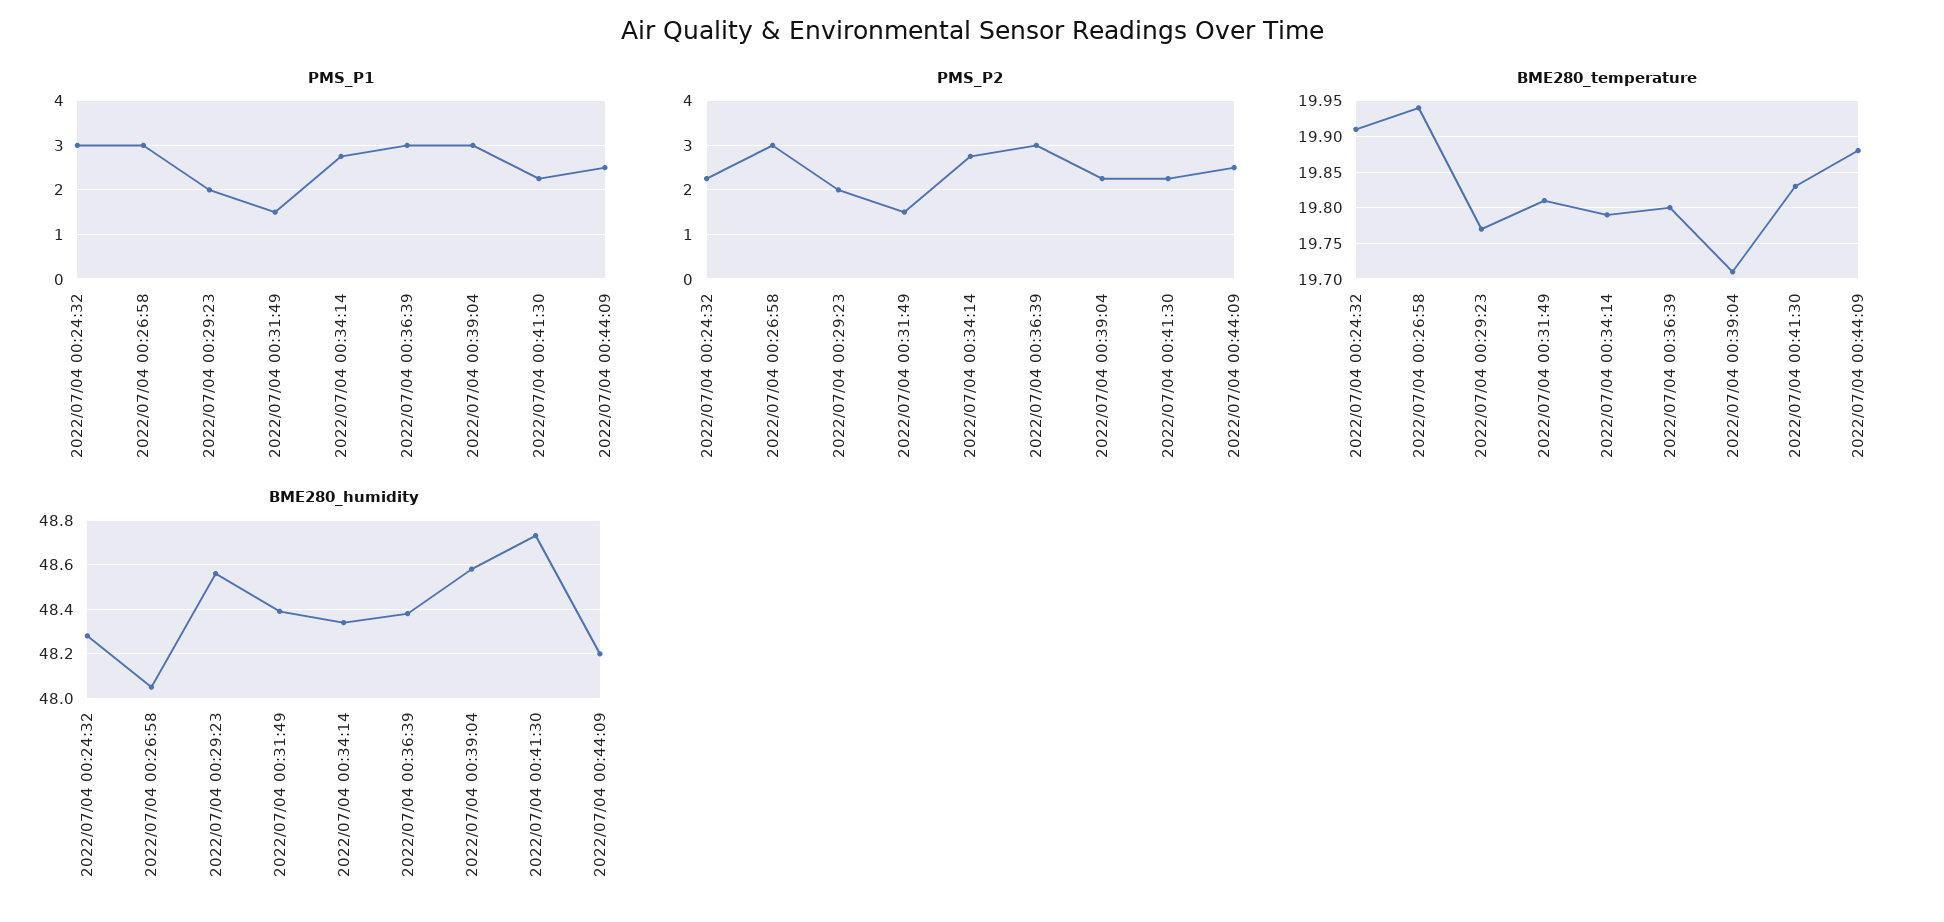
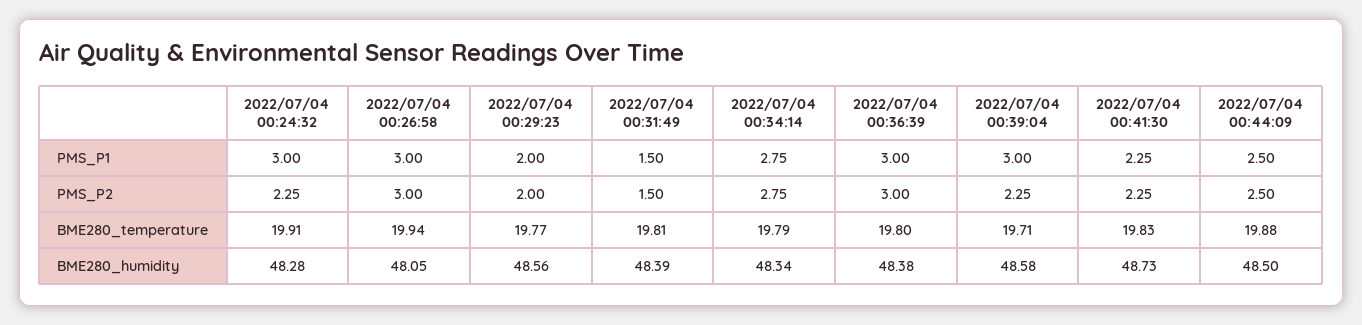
  {
    "PMS_P1": {
      "2022/07/04 00:24:32": 3,
      "2022/07/04 00:26:58": 3,
      "2022/07/04 00:29:23": 2,
      "2022/07/04 00:31:49": 1.5,
      "2022/07/04 00:34:14": 2.75,
      "2022/07/04 00:36:39": 3,
      "2022/07/04 00:39:04": 3,
      "2022/07/04 00:41:30": 2.25,
      "2022/07/04 00:44:09": 2.5
    },
    "PMS_P2": {
      "2022/07/04 00:24:32": 2.25,
      "2022/07/04 00:26:58": 3,
      "2022/07/04 00:29:23": 2,
      "2022/07/04 00:31:49": 1.5,
      "2022/07/04 00:34:14": 2.75,
      "2022/07/04 00:36:39": 3,
      "2022/07/04 00:39:04": 2.25,
      "2022/07/04 00:41:30": 2.25,
      "2022/07/04 00:44:09": 2.5
    },
    "BME280_temperature": {
      "2022/07/04 00:24:32": 19.91,
      "2022/07/04 00:26:58": 19.94,
      "2022/07/04 00:29:23": 19.77,
      "2022/07/04 00:31:49": 19.81,
      "2022/07/04 00:34:14": 19.79,
      "2022/07/04 00:36:39": 19.8,
      "2022/07/04 00:39:04": 19.71,
      "2022/07/04 00:41:30": 19.83,
      "2022/07/04 00:44:09": 19.88
    },
    "BME280_humidity": {
      "2022/07/04 00:24:32": 48.28,
      "2022/07/04 00:26:58": 48.05,
      "2022/07/04 00:29:23": 48.56,
      "2022/07/04 00:31:49": 48.39,
      "2022/07/04 00:34:14": 48.34,
      "2022/07/04 00:36:39": 48.38,
      "2022/07/04 00:39:04": 48.58,
      "2022/07/04 00:41:30": 48.73,
-     "2022/07/04 00:44:09": 48.2
+     "2022/07/04 00:44:09": 48.5
    }
  }

